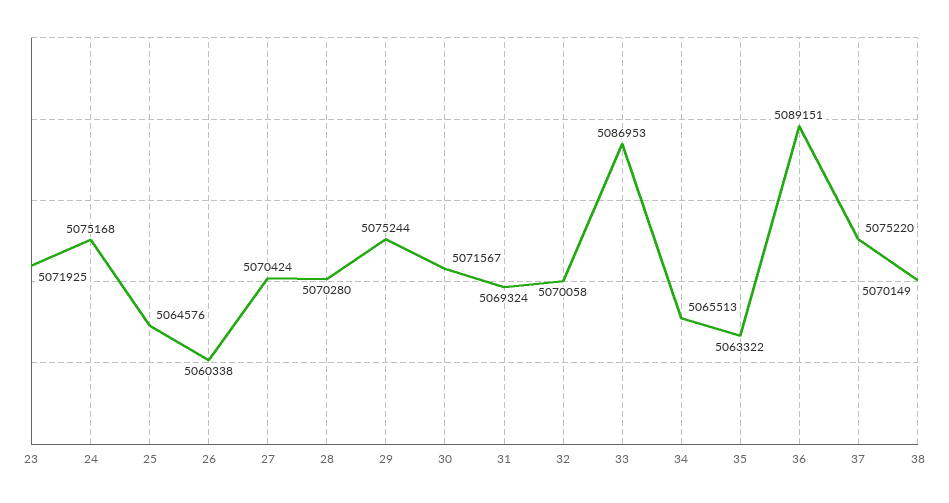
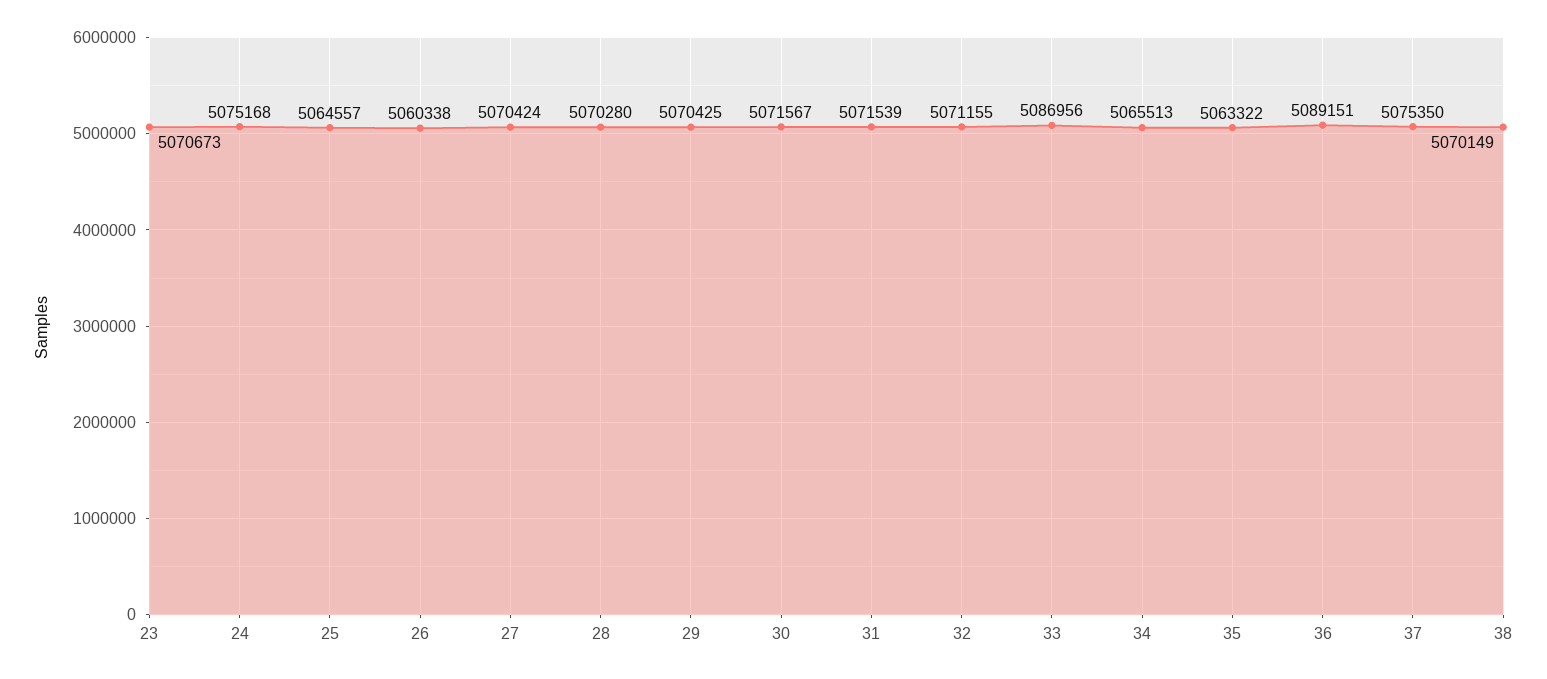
  {
-   "23": 5071925,
+   "23": 5070673,
    "24": 5075168,
-   "25": 5064576,
+   "25": 5064557,
    "26": 5060338,
    "27": 5070424,
    "28": 5070280,
-   "29": 5075244,
+   "29": 5070425,
    "30": 5071567,
-   "31": 5069324,
+   "31": 5071539,
-   "32": 5070058,
+   "32": 5071155,
-   "33": 5086953,
+   "33": 5086956,
    "34": 5065513,
    "35": 5063322,
    "36": 5089151,
-   "37": 5075220,
+   "37": 5075350,
    "38": 5070149
  }

